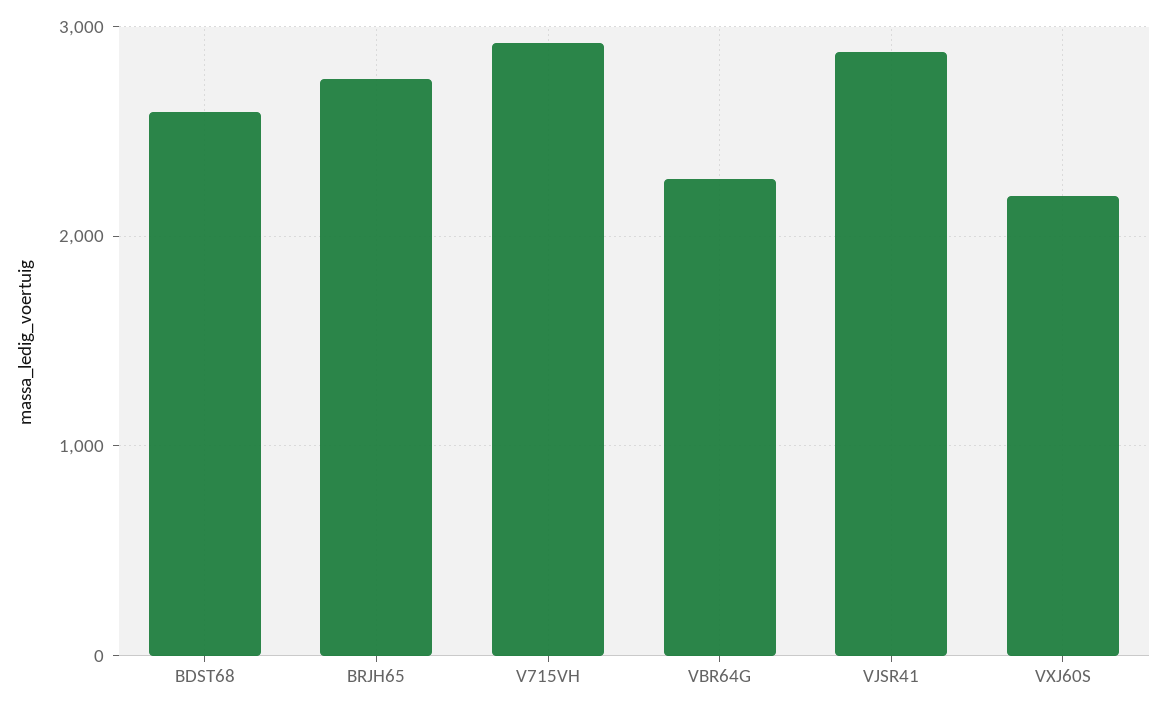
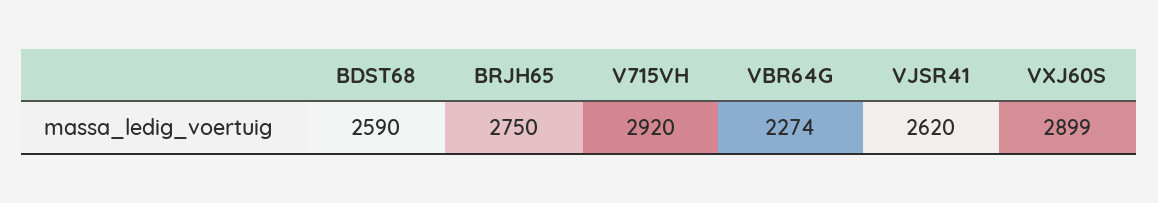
  {
    "BDST68": 2590,
    "BRJH65": 2750,
    "V715VH": 2920,
    "VBR64G": 2274,
-   "VJSR41": 2900,
+   "VJSR41": 2620,
-   "VXJ60S": 2200
+   "VXJ60S": 2899
  }

